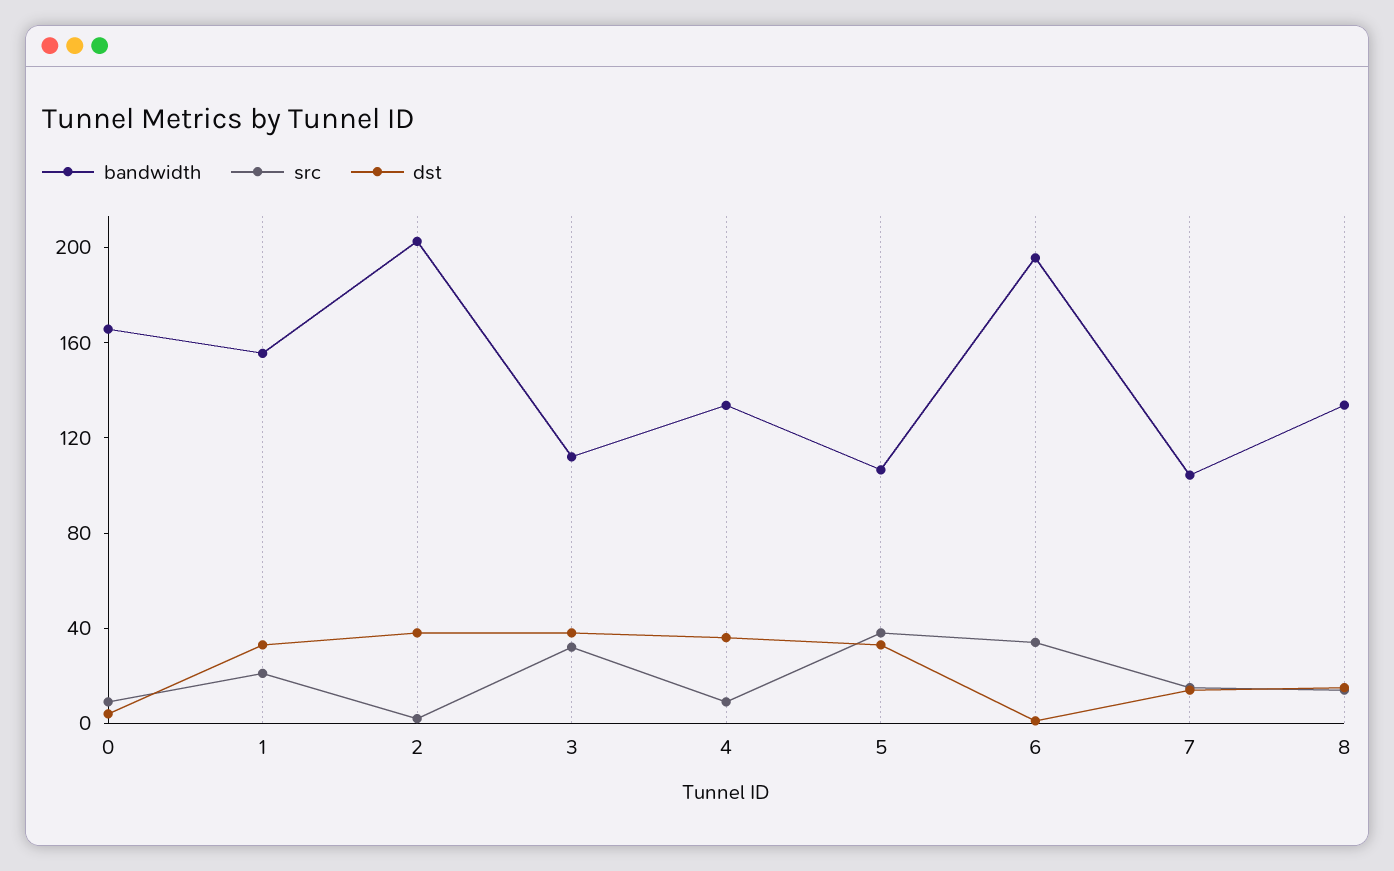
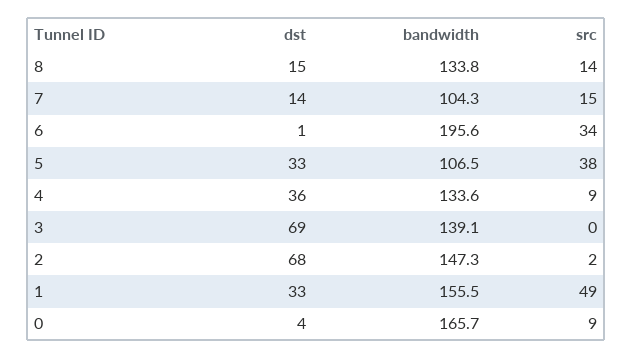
  {
    "bandwidth": {
      "0": 165.7,
      "1": 155.5,
-     "2": 200,
+     "2": 147.3,
-     "3": 110,
+     "3": 139.1,
      "4": 133.6,
      "5": 106.5,
      "6": 195.6,
      "7": 104.3,
      "8": 133.8
    },
    "src": {
      "0": 9,
-     "1": 20,
+     "1": 49,
      "2": 2,
-     "3": 30,
+     "3": 0,
      "4": 9,
      "5": 38,
      "6": 34,
      "7": 15,
      "8": 14
    },
    "dst": {
      "0": 4,
      "1": 33,
-     "2": 40,
+     "2": 68,
-     "3": 40,
+     "3": 69,
      "4": 36,
      "5": 33,
      "6": 1,
      "7": 14,
      "8": 15
    }
  }

